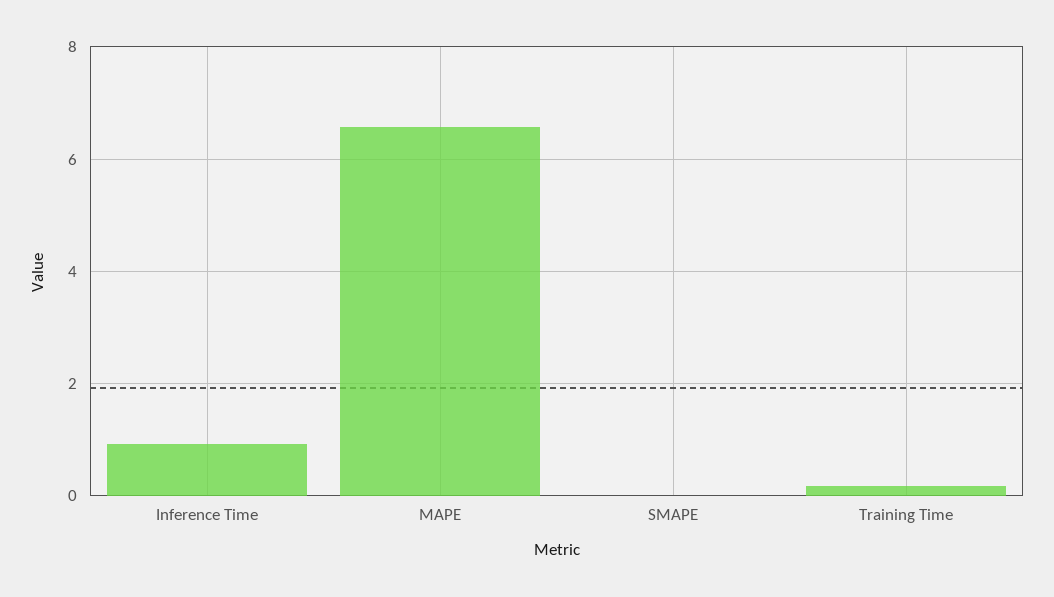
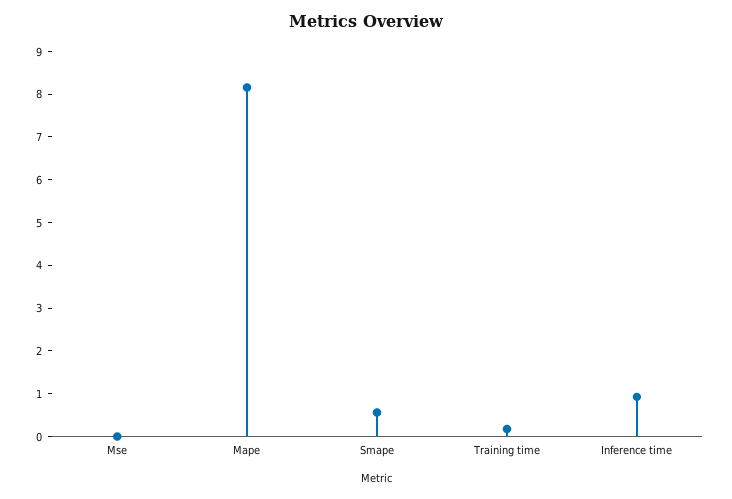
  {
    "Inference Time": 1,
-   "MAPE": 6.6,
+   "MAPE": 8.2,
-   "SMAPE": 0,
+   "SMAPE": 0.6,
-   "Training Time": 0.2
+   "Training Time": 0.2,
+   "Mse": 0
  }

